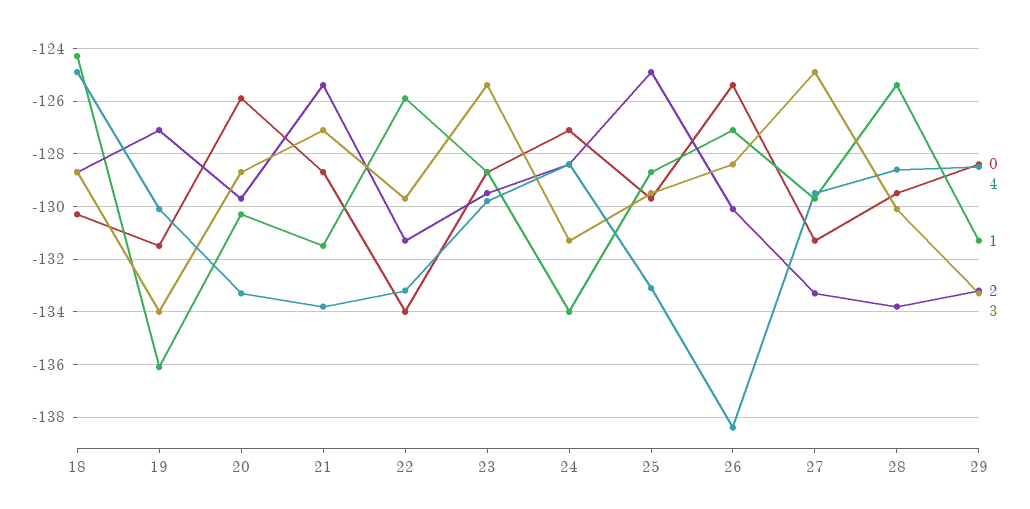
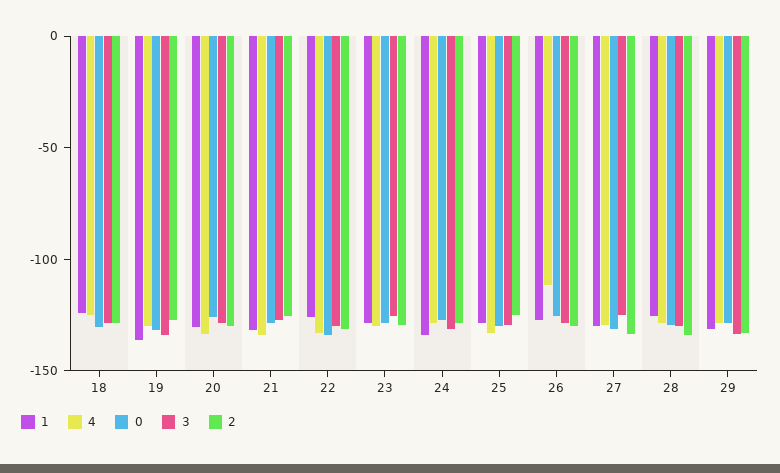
  {
    "0": {
      "18": -130.5,
      "19": -131.5,
      "20": -126,
      "21": -128.5,
      "22": -134,
      "23": -128.5,
      "24": -127,
      "25": -129.5,
      "26": -125.5,
      "27": -131.5,
      "28": -129.5,
      "29": -128.5
    },
    "4": {
      "18": -125,
      "19": -130,
      "20": -133.5,
      "21": -134,
      "22": -133,
      "23": -130,
      "24": -128.5,
      "25": -133,
-     "26": -138.5,
+     "26": -110,
      "27": -129.5,
      "28": -128.5,
      "29": -128.5
    },
    "1": {
      "18": -124.5,
      "19": -136,
      "20": -130.5,
      "21": -131.5,
      "22": -126,
      "23": -128.5,
      "24": -134,
      "25": -128.5,
      "26": -127,
      "27": -129.5,
      "28": -125.5,
      "29": -131.5
    },
    "2": {
      "18": -128.5,
      "19": -127,
      "20": -129.5,
      "21": -125.5,
      "22": -131.5,
      "23": -129.5,
      "24": -128.5,
      "25": -125,
      "26": -130,
      "27": -133.5,
      "28": -134,
      "29": -133
    },
    "3": {
      "18": -128.5,
      "19": -134,
      "20": -128.5,
      "21": -127,
      "22": -129.5,
      "23": -125.5,
      "24": -131.5,
      "25": -129.5,
      "26": -128.5,
      "27": -125,
      "28": -130,
      "29": -133.5
    }
  }

